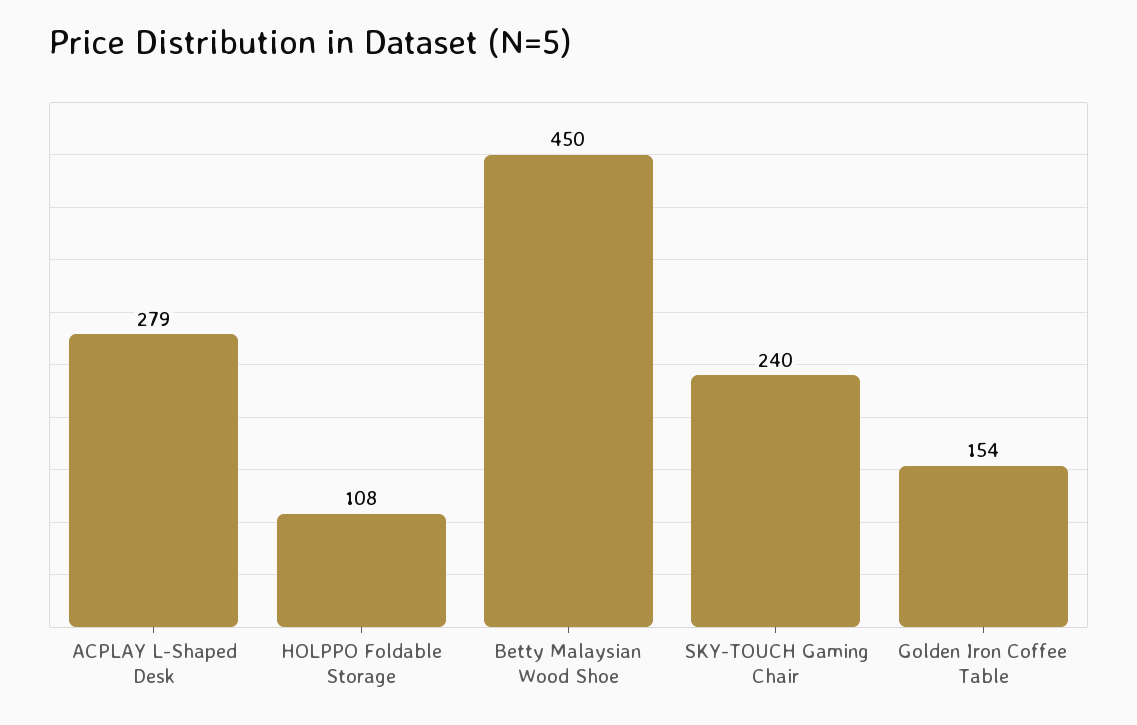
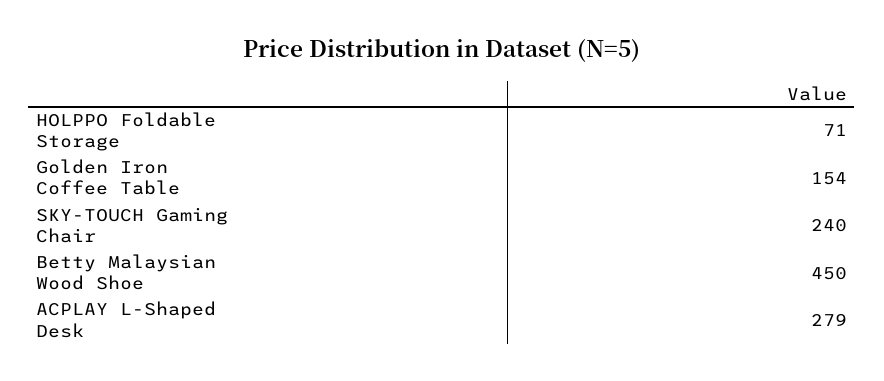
  {
    "ACPLAY L-Shaped Desk": 279,
-   "HOLPPO Foldable Storage": 108,
+   "HOLPPO Foldable Storage": 71,
    "Betty Malaysian Wood Shoe": 450,
    "SKY-TOUCH Gaming Chair": 240,
    "Golden Iron Coffee Table": 154
  }

